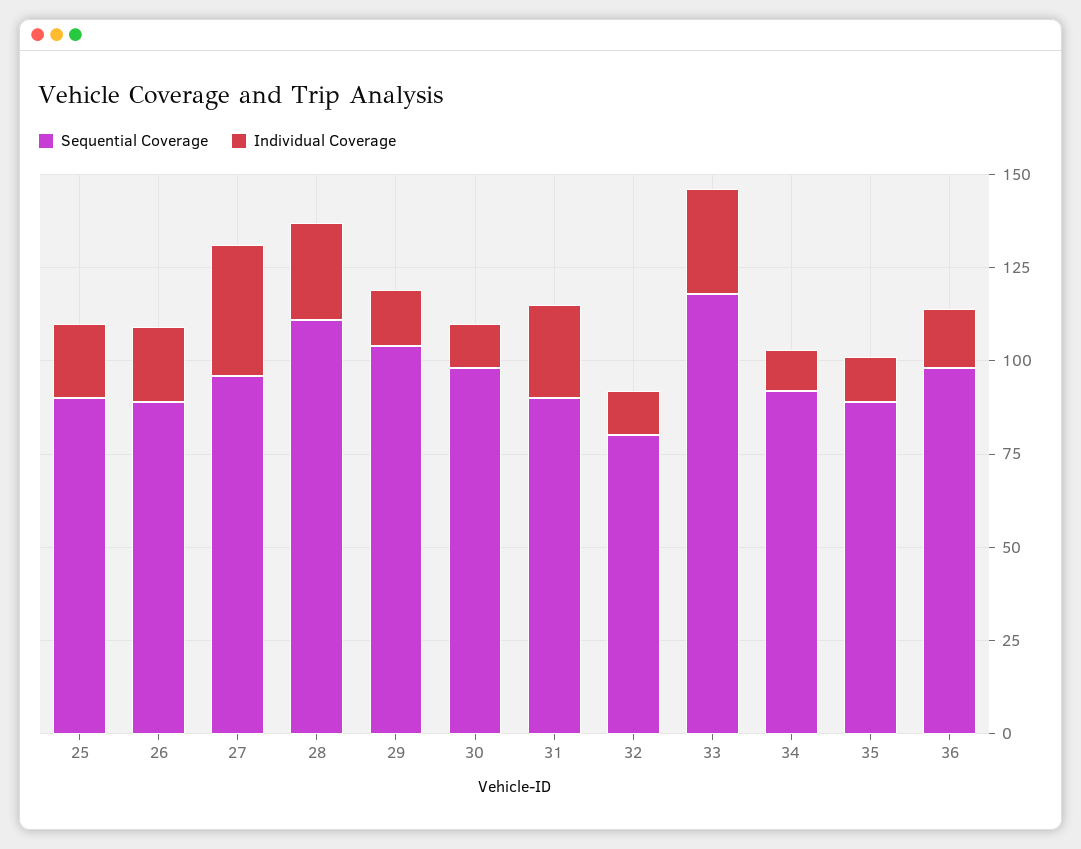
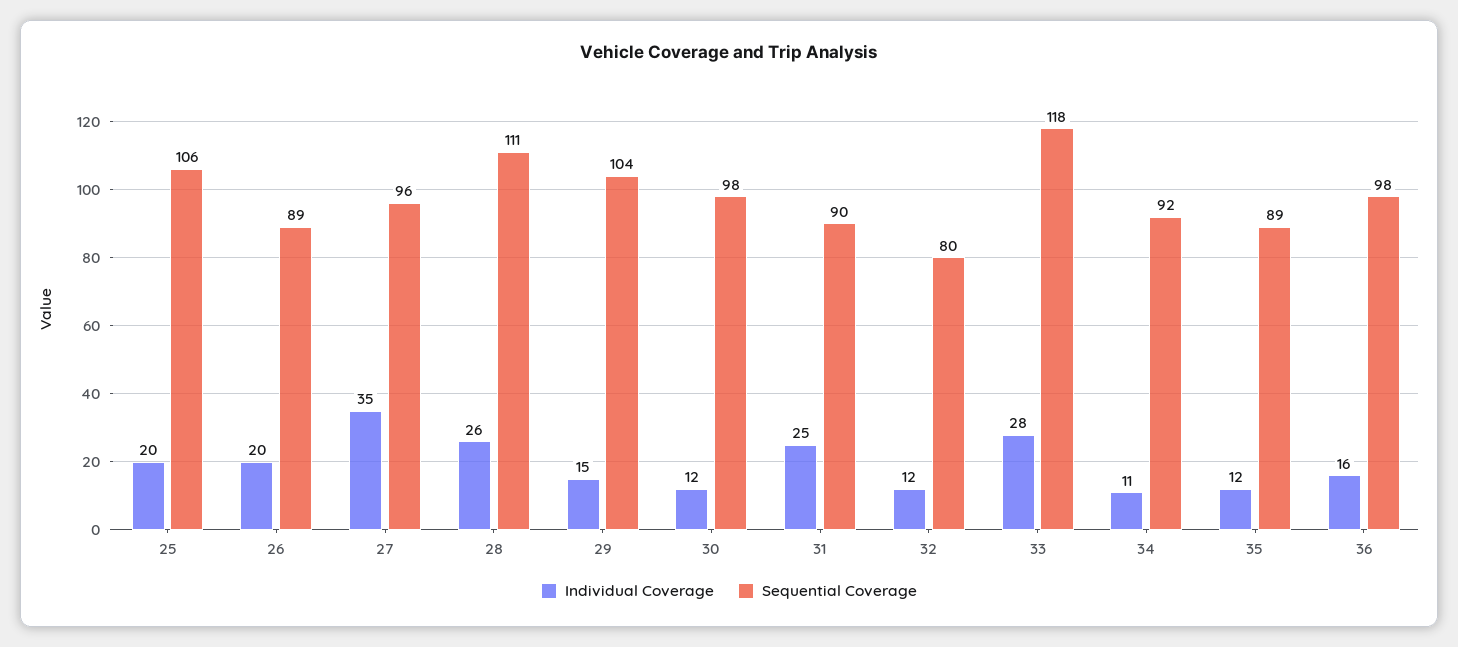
  {
    "Sequential Coverage": {
-     "25": 90,
+     "25": 106,
      "26": 89,
      "27": 96,
      "28": 111,
      "29": 104,
      "30": 98,
      "31": 90,
      "32": 80,
      "33": 118,
      "34": 92,
      "35": 89,
      "36": 98
    },
    "Individual Coverage": {
      "25": 20,
      "26": 20,
      "27": 35,
      "28": 26,
      "29": 15,
      "30": 12,
      "31": 25,
      "32": 12,
      "33": 28,
      "34": 11,
      "35": 12,
      "36": 16
    }
  }

